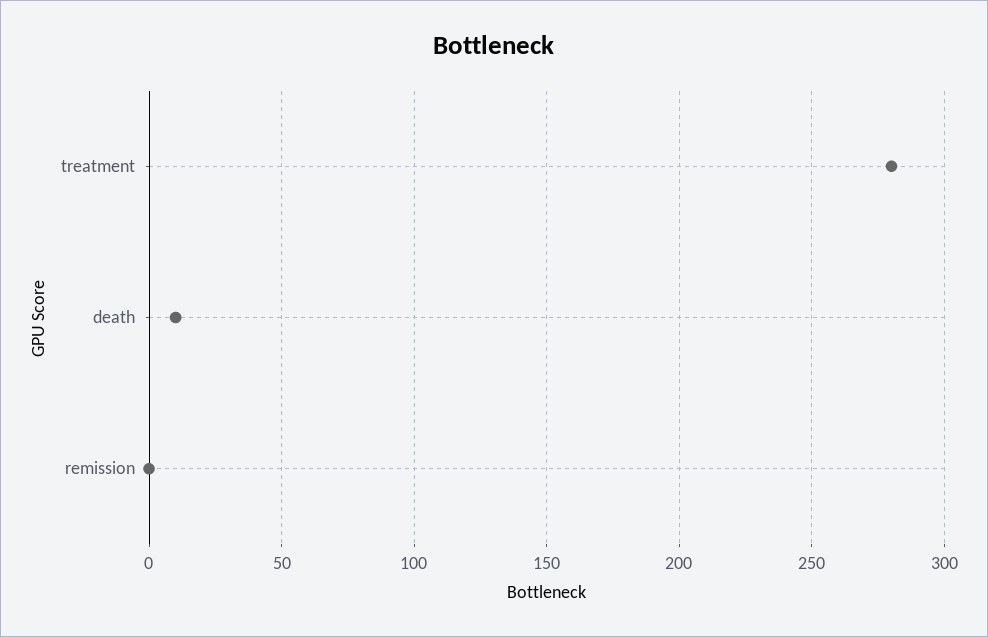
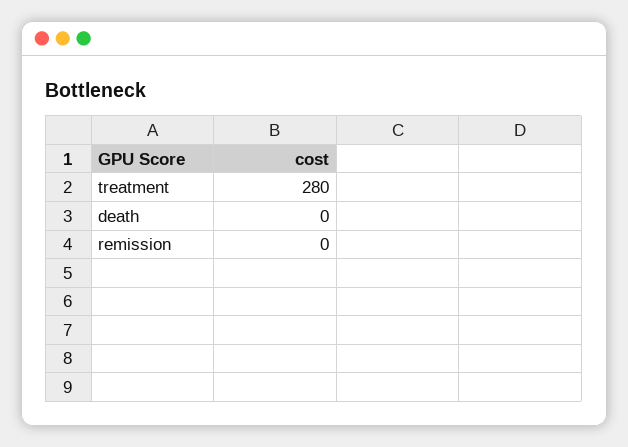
  {
    "treatment": 280,
-   "death": 10,
+   "death": 0,
    "remission": 0
  }

